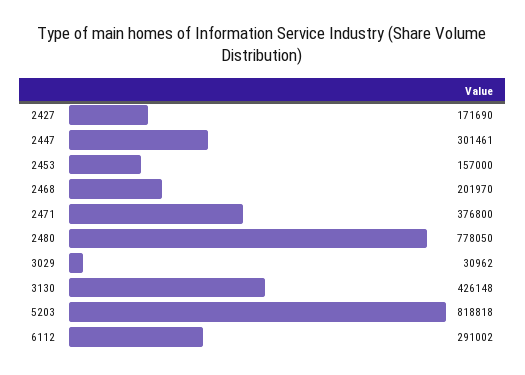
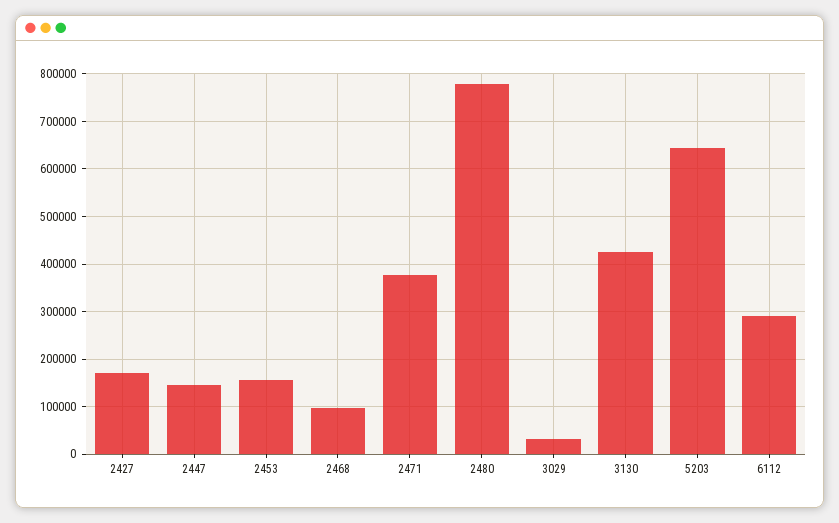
  {
    "2427": 171690,
-   "2447": 301461,
+   "2447": 140000,
    "2453": 157000,
-   "2468": 201970,
+   "2468": 100000,
    "2471": 376800,
    "2480": 778050,
    "3029": 30962,
    "3130": 426148,
-   "5203": 818818,
+   "5203": 640000,
    "6112": 291002
  }

